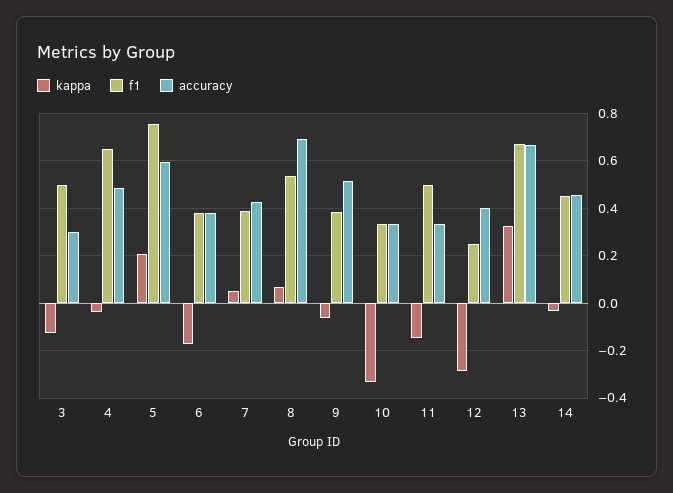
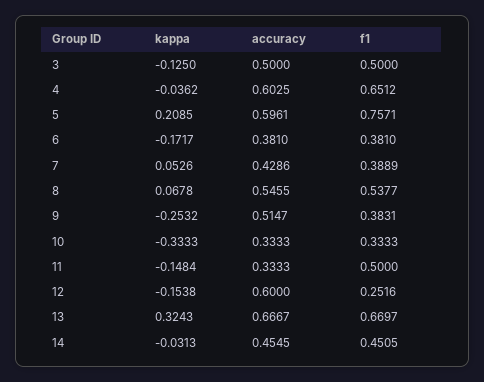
  {
    "kappa": {
      "3": -0.125,
      "4": -0.0362,
      "5": 0.2085,
      "6": -0.1717,
      "7": 0.0526,
      "8": 0.0678,
-     "9": -0.05,
+     "9": -0.2532,
      "10": -0.3333,
      "11": -0.1484,
-     "12": -0.3,
+     "12": -0.1538,
      "13": 0.3243,
      "14": -0.0313
    },
    "f1": {
      "3": 0.5,
      "4": 0.6512,
      "5": 0.7571,
      "6": 0.381,
      "7": 0.3889,
      "8": 0.5377,
      "9": 0.3831,
      "10": 0.3333,
      "11": 0.5,
      "12": 0.2516,
      "13": 0.6697,
      "14": 0.4505
    },
    "accuracy": {
-     "3": 0.3,
+     "3": 0.5,
-     "4": 0.5,
+     "4": 0.6025,
      "5": 0.5961,
      "6": 0.381,
      "7": 0.4286,
-     "8": 0.7,
+     "8": 0.5455,
      "9": 0.5147,
      "10": 0.3333,
      "11": 0.3333,
-     "12": 0.4,
+     "12": 0.6,
      "13": 0.6667,
      "14": 0.4545
    }
  }

